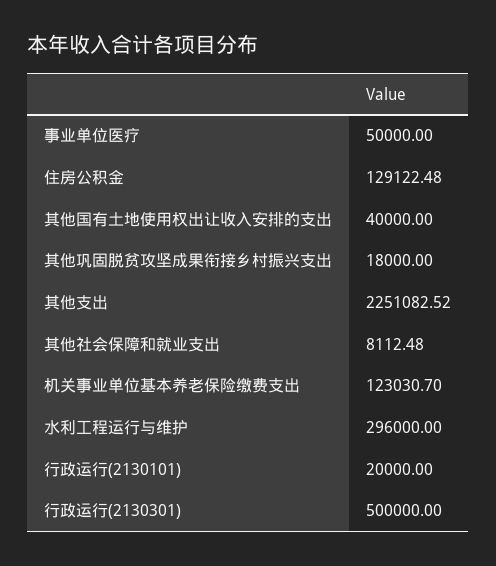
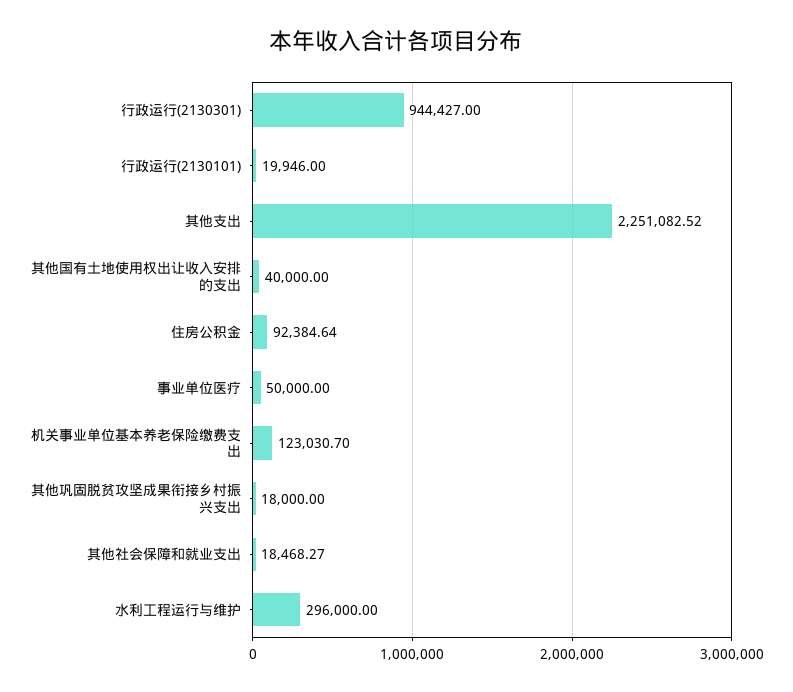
  {
    "事业单位医疗": 50000,
-   "住房公积金": 129122.48,
+   "住房公积金": 92384.64,
    "其他国有土地使用权出让收入安排的支出": 40000,
    "其他巩固脱贫攻坚成果衔接乡村振兴支出": 18000,
    "其他支出": 2251082.52,
-   "其他社会保障和就业支出": 8112.48,
+   "其他社会保障和就业支出": 18468.27,
    "机关事业单位基本养老保险缴费支出": 123030.7,
    "水利工程运行与维护": 296000,
-   "行政运行(2130101)": 20000,
+   "行政运行(2130101)": 19946,
-   "行政运行(2130301)": 500000
+   "行政运行(2130301)": 944427
  }

